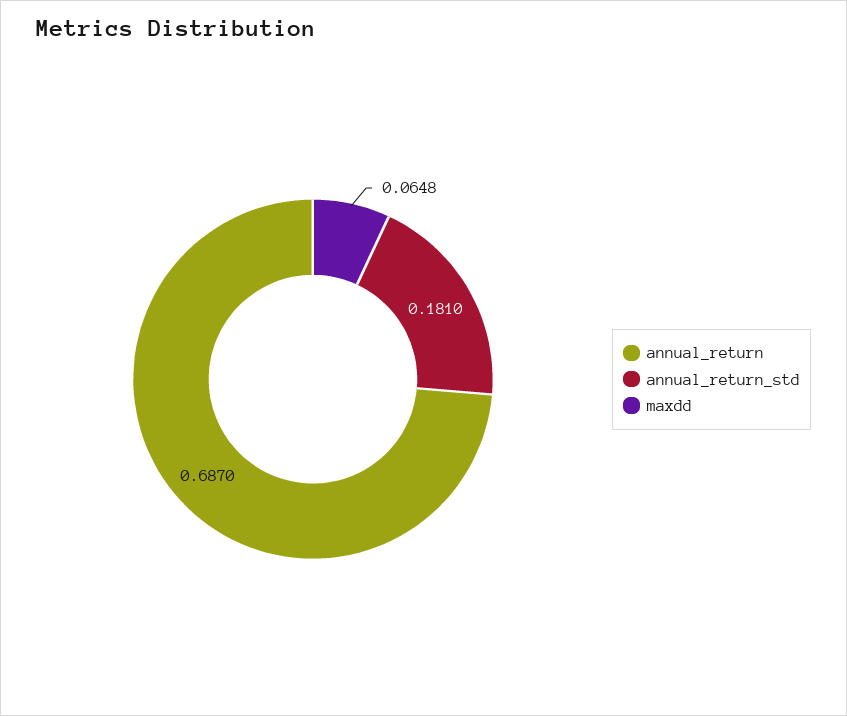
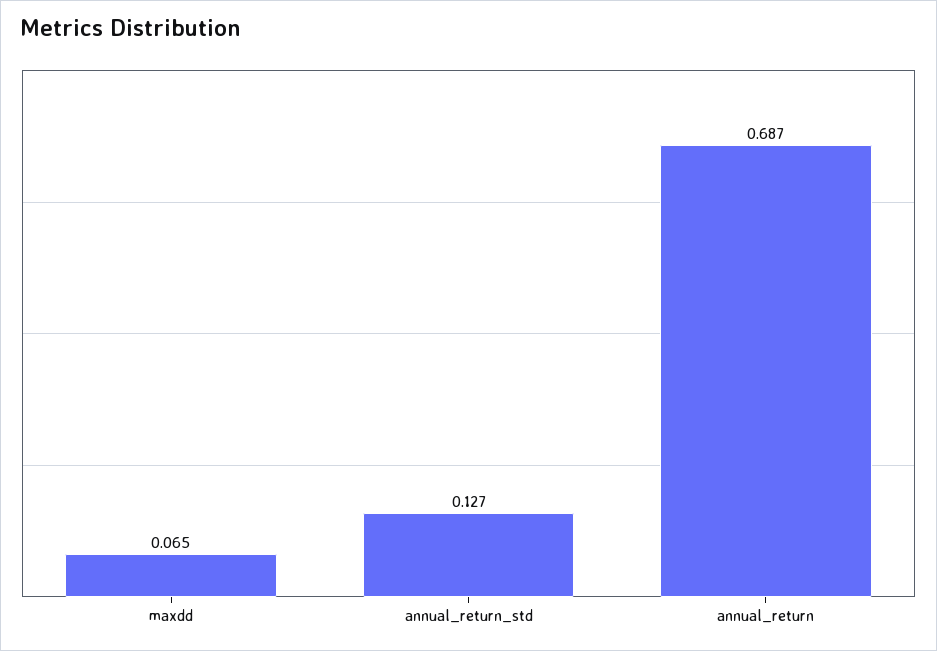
  {
    "annual_return": 0.687,
-   "annual_return_std": 0.181,
+   "annual_return_std": 0.127,
    "maxdd": 0.0648
  }

